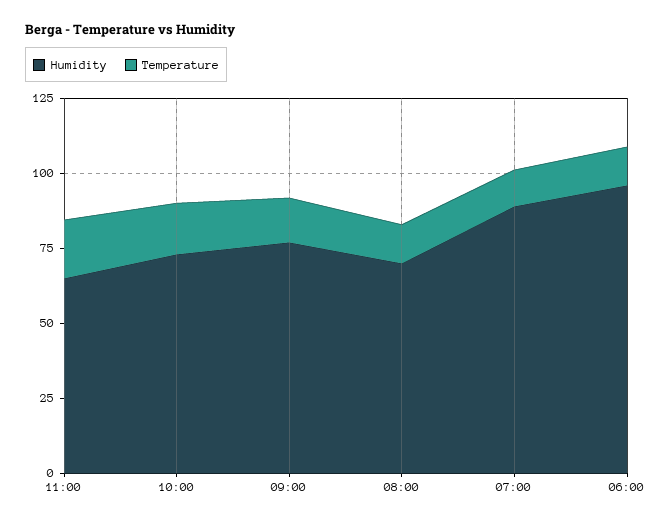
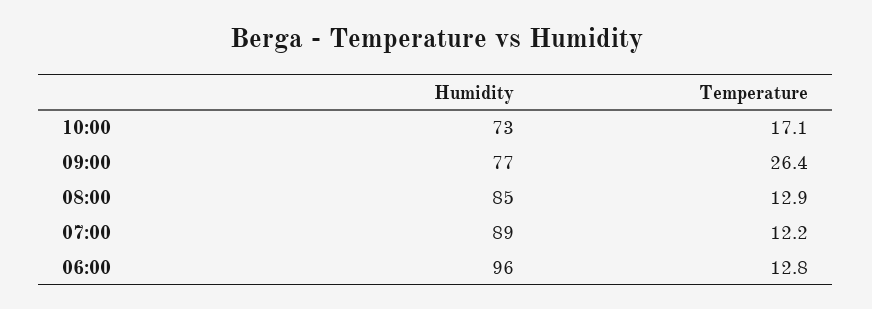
  {
    "Humidity": {
-     "11:00": 65,
      "10:00": 73,
      "09:00": 77,
-     "08:00": 70,
+     "08:00": 85,
      "07:00": 89,
      "06:00": 96
    },
    "Temperature": {
-     "11:00": 20,
      "10:00": 17.1,
-     "09:00": 15,
+     "09:00": 26.4,
      "08:00": 12.9,
      "07:00": 12.2,
      "06:00": 12.8
    }
  }

